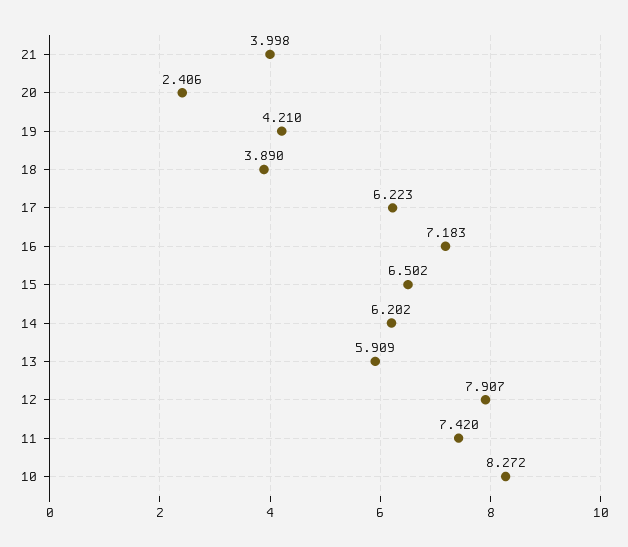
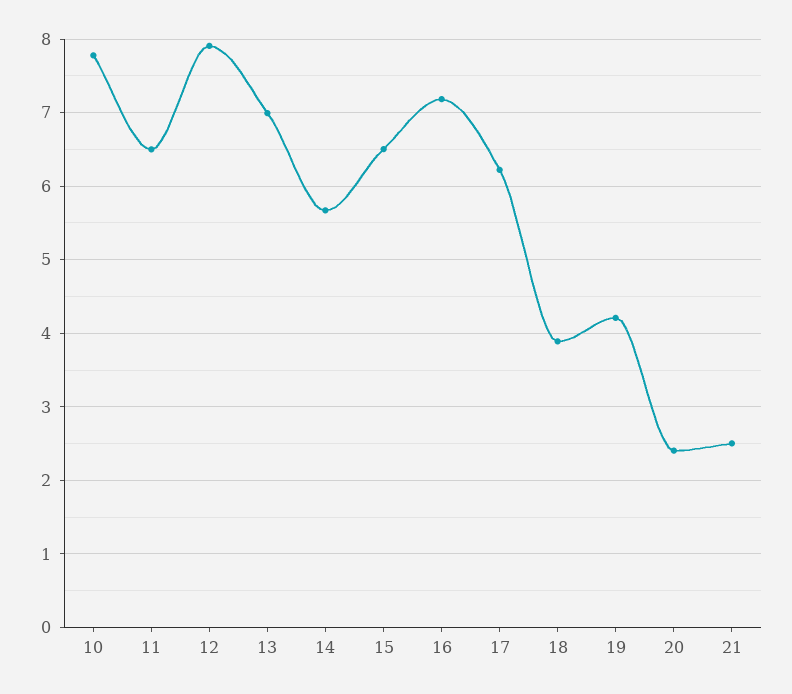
  {
-   "21": 3.998,
+   "21": 2.5,
    "20": 2.406,
    "19": 4.21,
    "18": 3.89,
    "17": 6.223,
    "16": 7.183,
    "15": 6.502,
-   "14": 6.202,
+   "14": 5.7,
-   "13": 5.909,
+   "13": 7,
    "12": 7.907,
-   "11": 7.42,
+   "11": 6.5,
-   "10": 8.272
+   "10": 7.8
  }

